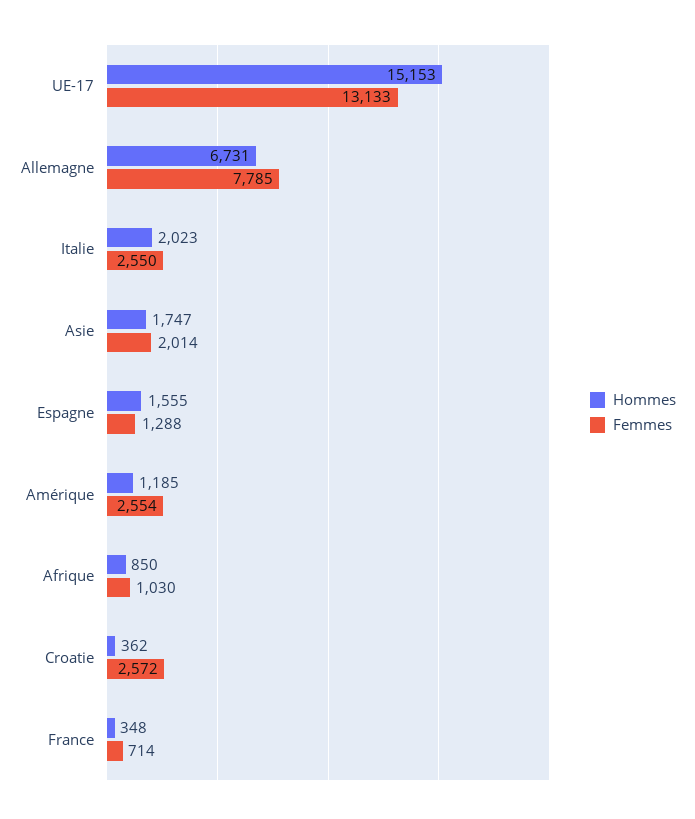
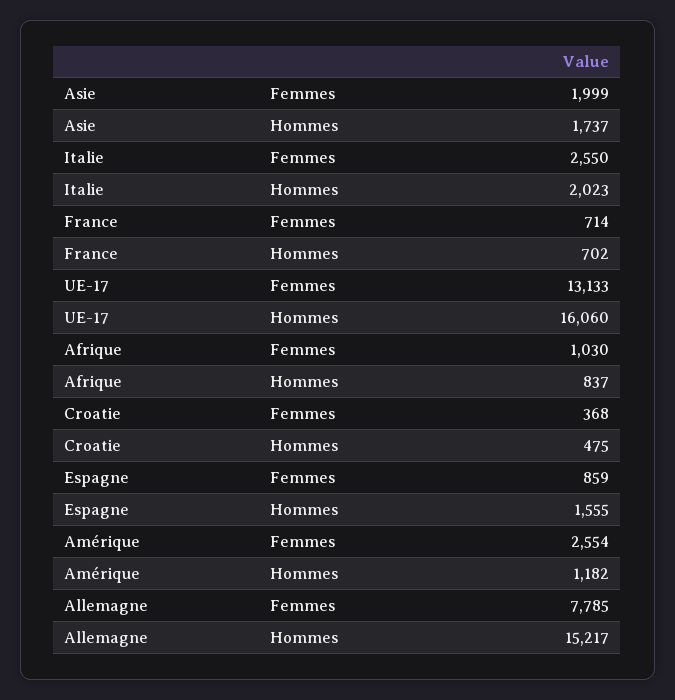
  {
    "Hommes": {
-     "UE-17": 15153,
+     "UE-17": 16060,
-     "Allemagne": 6731,
+     "Allemagne": 15217,
      "Italie": 2023,
-     "Asie": 1747,
+     "Asie": 1737,
      "Espagne": 1555,
-     "Amérique": 1185,
+     "Amérique": 1182,
-     "Afrique": 850,
+     "Afrique": 837,
-     "Croatie": 362,
+     "Croatie": 475,
-     "France": 348
+     "France": 702
    },
    "Femmes": {
      "UE-17": 13133,
      "Allemagne": 7785,
      "Italie": 2550,
-     "Asie": 2014,
+     "Asie": 1999,
-     "Espagne": 1288,
+     "Espagne": 859,
      "Amérique": 2554,
      "Afrique": 1030,
-     "Croatie": 2572,
+     "Croatie": 368,
      "France": 714
    }
  }

